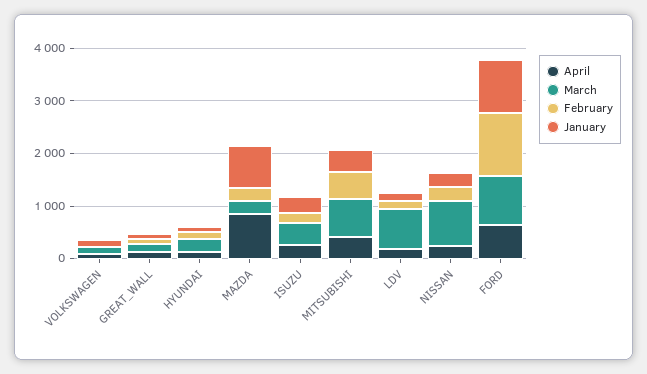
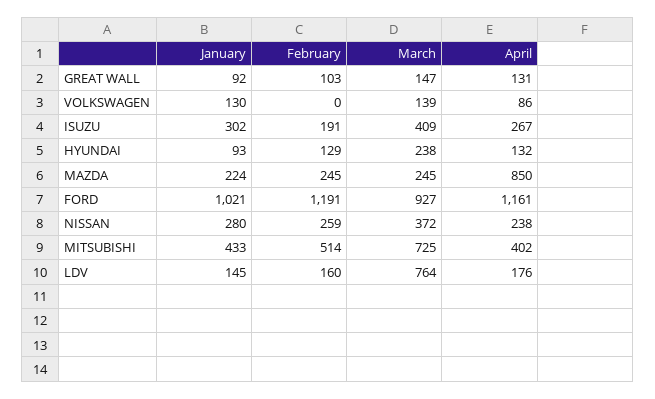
  {
    "April": {
      "VOLKSWAGEN": 86,
      "GREAT_WALL": 131,
      "HYUNDAI": 132,
      "MAZDA": 850,
      "ISUZU": 267,
      "MITSUBISHI": 402,
      "LDV": 176,
      "NISSAN": 238,
-     "FORD": 600
+     "FORD": 1161
    },
    "March": {
      "VOLKSWAGEN": 139,
      "GREAT_WALL": 147,
      "HYUNDAI": 238,
      "MAZDA": 245,
      "ISUZU": 409,
      "MITSUBISHI": 725,
      "LDV": 764,
-     "NISSAN": 800,
+     "NISSAN": 372,
      "FORD": 927
    },
    "February": {
      "VOLKSWAGEN": 0,
      "GREAT_WALL": 103,
      "HYUNDAI": 129,
      "MAZDA": 245,
      "ISUZU": 191,
      "MITSUBISHI": 514,
      "LDV": 160,
      "NISSAN": 259,
      "FORD": 1191
    },
    "January": {
      "VOLKSWAGEN": 130,
      "GREAT_WALL": 92,
      "HYUNDAI": 93,
-     "MAZDA": 800,
+     "MAZDA": 224,
      "ISUZU": 302,
      "MITSUBISHI": 433,
      "LDV": 145,
      "NISSAN": 280,
      "FORD": 1021
    }
  }

